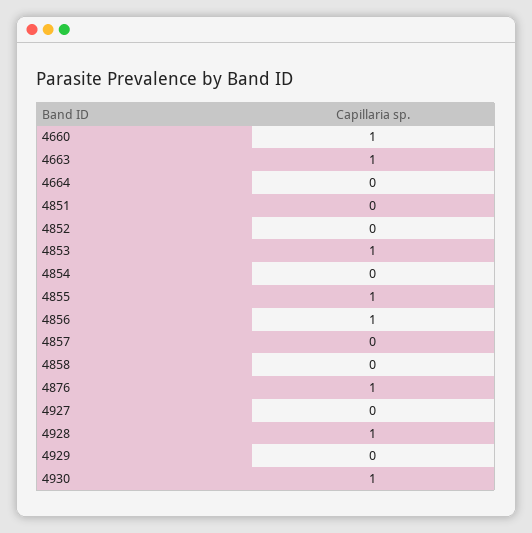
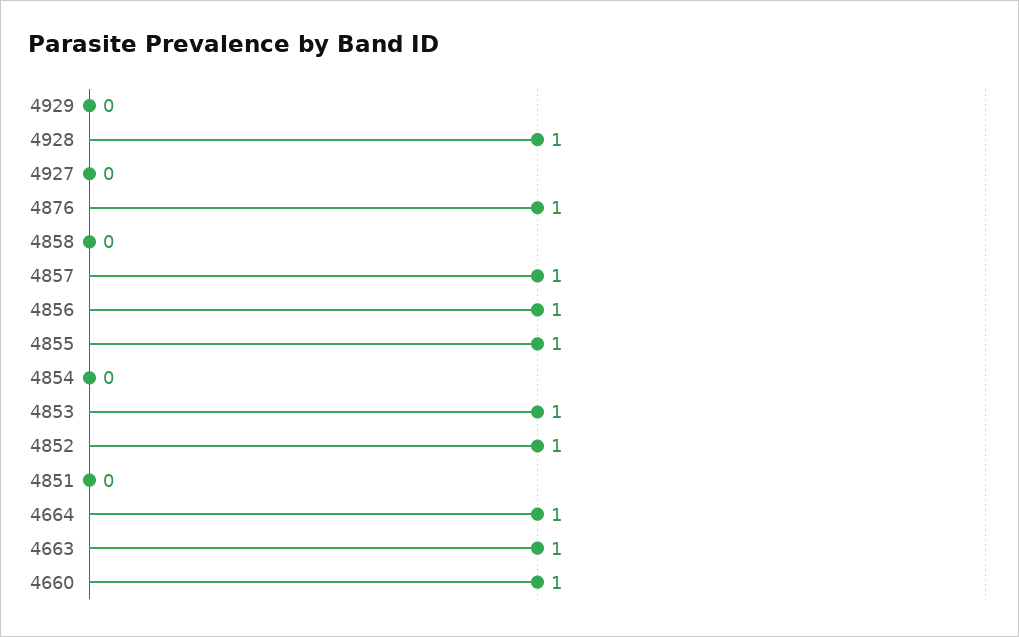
  {
    "4660": 1,
    "4663": 1,
-   "4664": 0,
+   "4664": 1,
    "4851": 0,
-   "4852": 0,
+   "4852": 1,
    "4853": 1,
    "4854": 0,
    "4855": 1,
    "4856": 1,
-   "4857": 0,
+   "4857": 1,
    "4858": 0,
    "4876": 1,
    "4927": 0,
    "4928": 1,
-   "4929": 0,
+   "4929": 0
-   "4930": 1
  }

